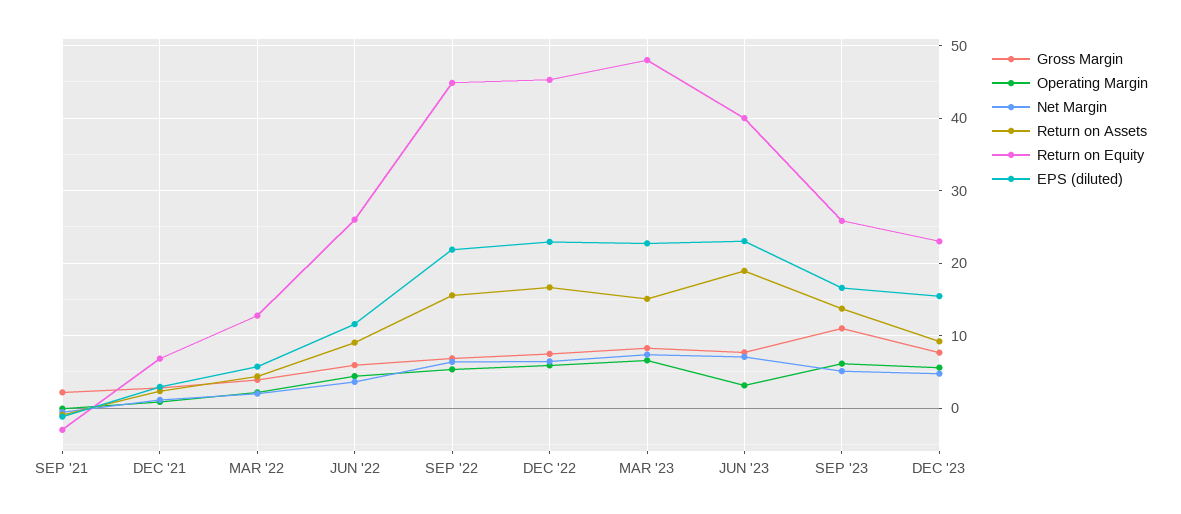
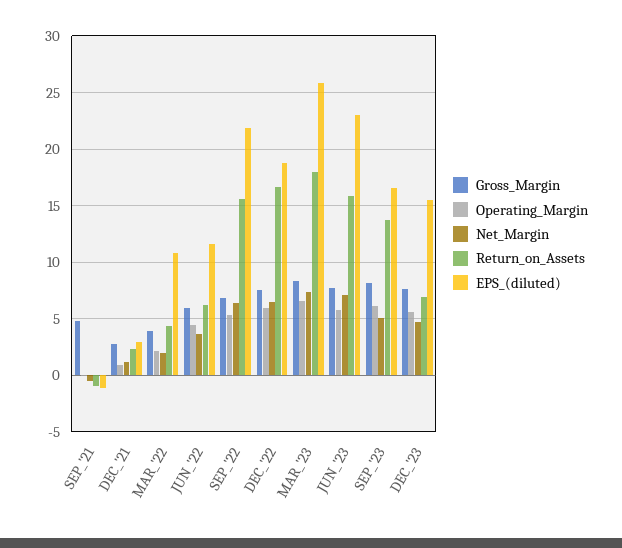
  {
    "Gross Margin": {
-     "SEP '21": 2,
+     "SEP '21": 5,
      "DEC '21": 3,
      "MAR '22": 4,
      "JUN '22": 6,
      "SEP '22": 7,
      "DEC '22": 8,
      "MAR '23": 8,
      "JUN '23": 8,
-     "SEP '23": 11,
+     "SEP '23": 8,
      "DEC '23": 8
    },
    "Operating Margin": {
      "SEP '21": 0,
      "DEC '21": 1,
      "MAR '22": 2,
      "JUN '22": 4,
      "SEP '22": 5,
      "DEC '22": 6,
      "MAR '23": 7,
-     "JUN '23": 3,
+     "JUN '23": 6,
      "SEP '23": 6,
      "DEC '23": 6
    },
    "Net Margin": {
      "SEP '21": -1,
      "DEC '21": 1,
      "MAR '22": 2,
      "JUN '22": 4,
      "SEP '22": 6,
      "DEC '22": 6,
      "MAR '23": 7,
      "JUN '23": 7,
      "SEP '23": 5,
      "DEC '23": 5
    },
    "Return on Assets": {
      "SEP '21": -1,
      "DEC '21": 2,
      "MAR '22": 4,
-     "JUN '22": 9,
+     "JUN '22": 6,
      "SEP '22": 16,
      "DEC '22": 17,
-     "MAR '23": 15,
+     "MAR '23": 18,
-     "JUN '23": 19,
+     "JUN '23": 16,
      "SEP '23": 14,
-     "DEC '23": 9
+     "DEC '23": 7
    },
-   "Return on Equity": {
-     "SEP '21": -3,
-     "DEC '21": 7,
-     "MAR '22": 13,
-     "JUN '22": 26,
-     "SEP '22": 45,
-     "DEC '22": 45,
-     "MAR '23": 48,
-     "JUN '23": 40,
-     "SEP '23": 26,
-     "DEC '23": 23
-   },
    "EPS (diluted)": {
      "SEP '21": -1,
      "DEC '21": 3,
-     "MAR '22": 6,
+     "MAR '22": 11,
      "JUN '22": 12,
      "SEP '22": 22,
-     "DEC '22": 23,
+     "DEC '22": 19,
-     "MAR '23": 23,
+     "MAR '23": 26,
      "JUN '23": 23,
      "SEP '23": 17,
      "DEC '23": 15
    }
  }

